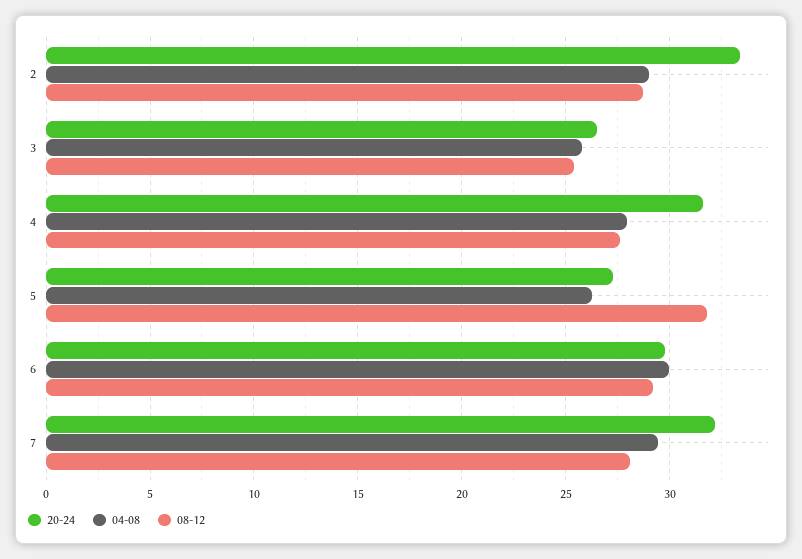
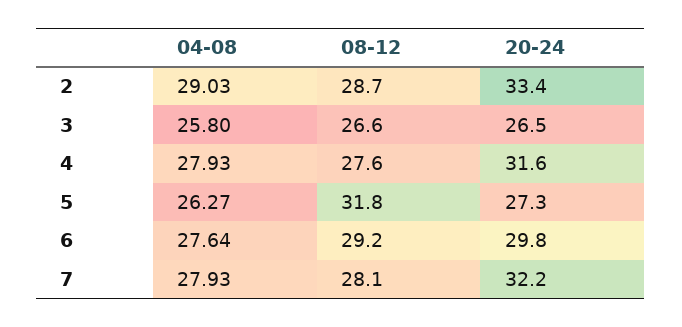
  {
    "20-24": {
      "2": 33.4,
      "3": 26.5,
      "4": 31.6,
      "5": 27.3,
      "6": 29.8,
      "7": 32.2
    },
    "04-08": {
      "2": 29.03,
      "3": 25.8,
      "4": 27.93,
      "5": 26.27,
-     "6": 30,
+     "6": 27.64,
-     "7": 29.5
+     "7": 27.93
    },
    "08-12": {
      "2": 28.7,
-     "3": 25.5,
+     "3": 26.6,
      "4": 27.6,
      "5": 31.8,
      "6": 29.2,
      "7": 28.1
    }
  }

